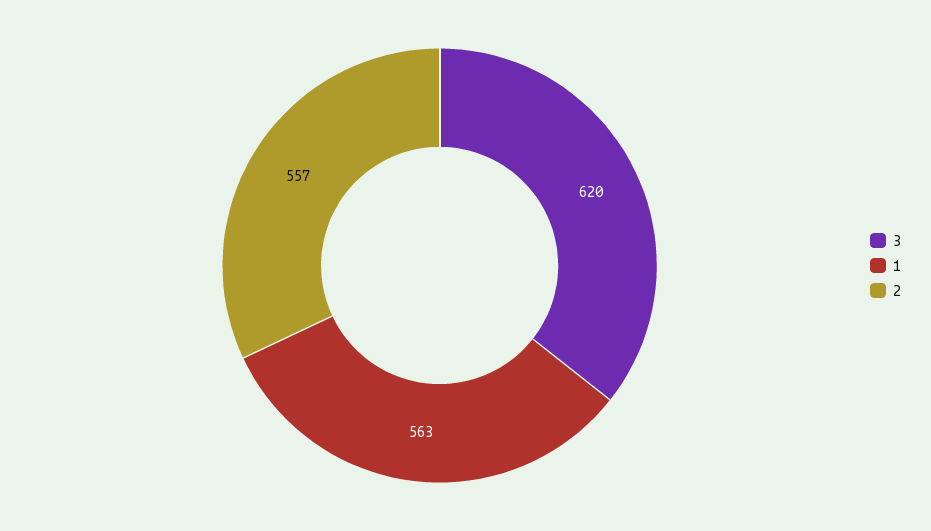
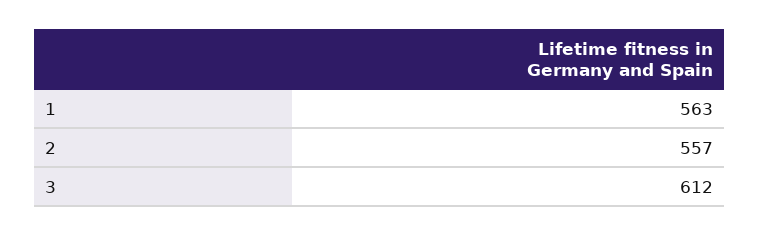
  {
-   "3": 620,
+   "3": 612,
    "1": 563,
    "2": 557
  }

